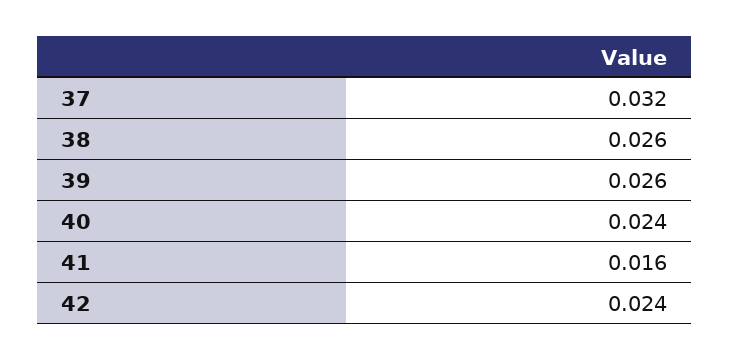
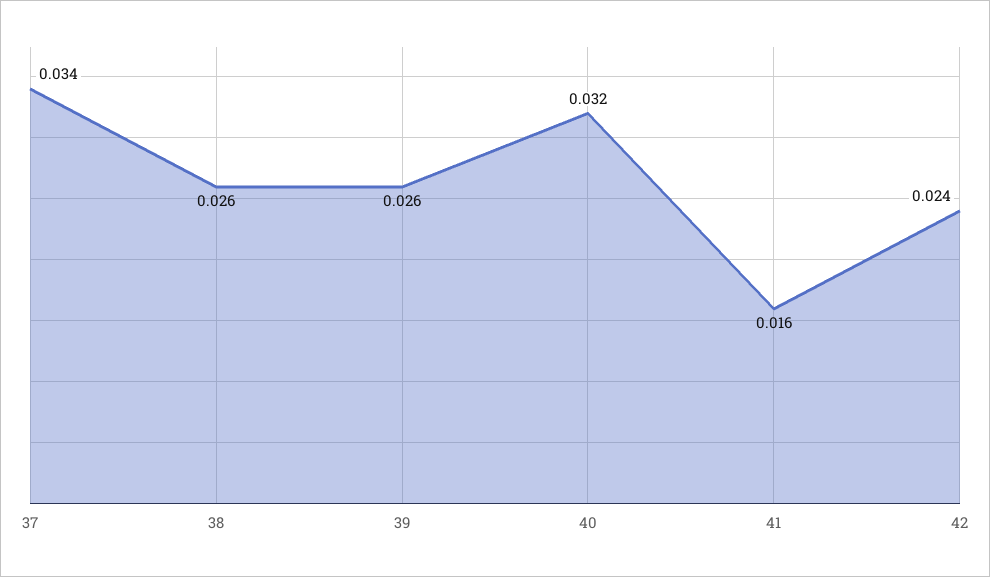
  {
-   "37": 0.032,
+   "37": 0.034,
    "38": 0.026,
    "39": 0.026,
-   "40": 0.024,
+   "40": 0.032,
    "41": 0.016,
    "42": 0.024
  }

